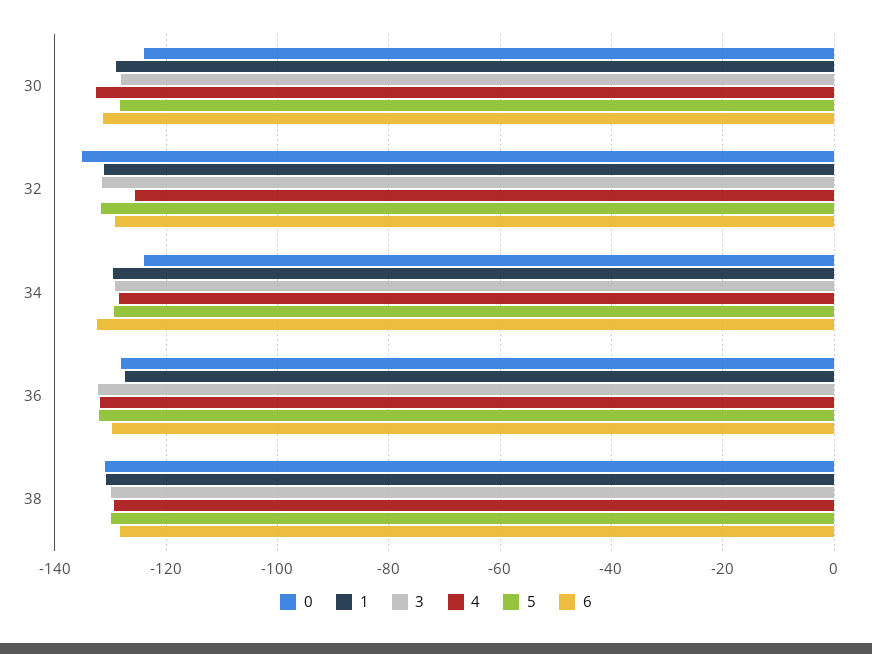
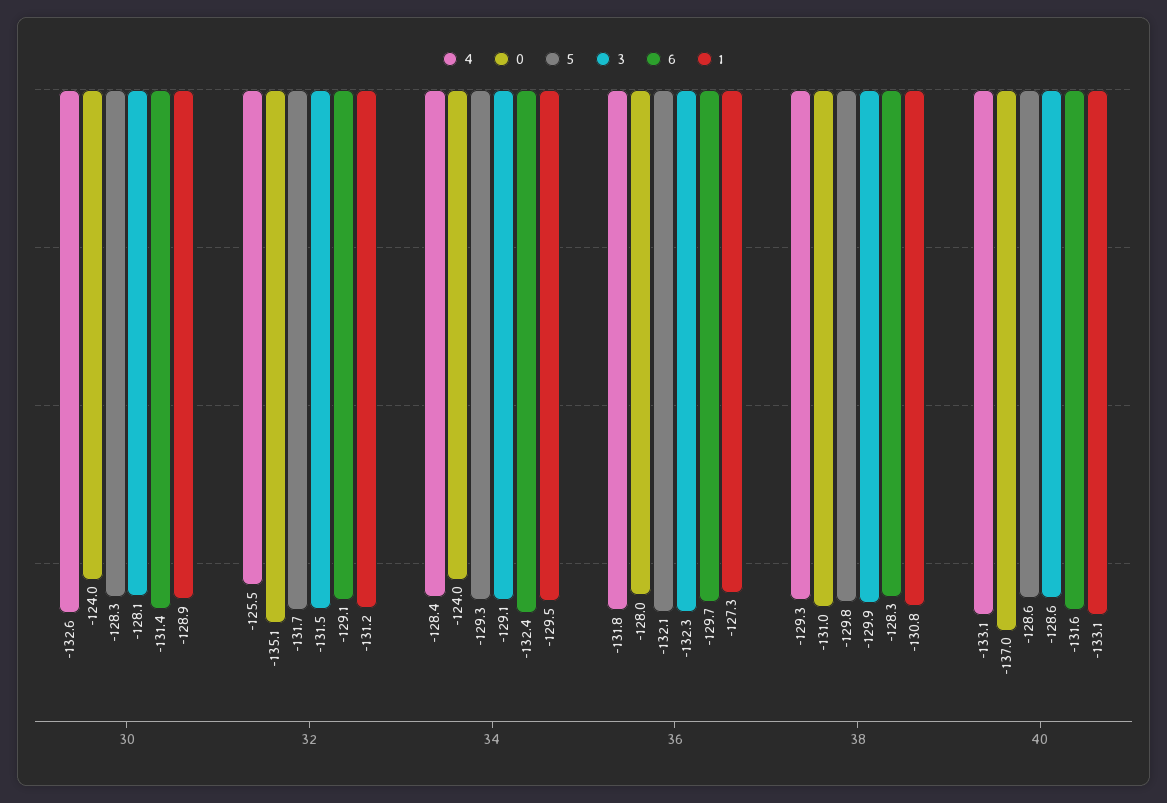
  {
    "0": {
      "30": -124,
      "32": -135.1,
      "34": -124,
      "36": -128,
-     "38": -131
+     "38": -131,
+     "40": -137
    },
    "1": {
      "30": -128.9,
      "32": -131.2,
      "34": -129.5,
      "36": -127.3,
-     "38": -130.8
+     "38": -130.8,
+     "40": -133.1
    },
    "3": {
      "30": -128.1,
      "32": -131.5,
      "34": -129.1,
      "36": -132.3,
-     "38": -129.9
+     "38": -129.9,
+     "40": -128.6
    },
    "4": {
      "30": -132.6,
      "32": -125.5,
      "34": -128.4,
      "36": -131.8,
-     "38": -129.3
+     "38": -129.3,
+     "40": -133.1
    },
    "5": {
      "30": -128.3,
      "32": -131.7,
      "34": -129.3,
      "36": -132.1,
-     "38": -129.8
+     "38": -129.8,
+     "40": -128.6
    },
    "6": {
      "30": -131.4,
      "32": -129.1,
      "34": -132.4,
      "36": -129.7,
-     "38": -128.3
+     "38": -128.3,
+     "40": -131.6
    }
  }

